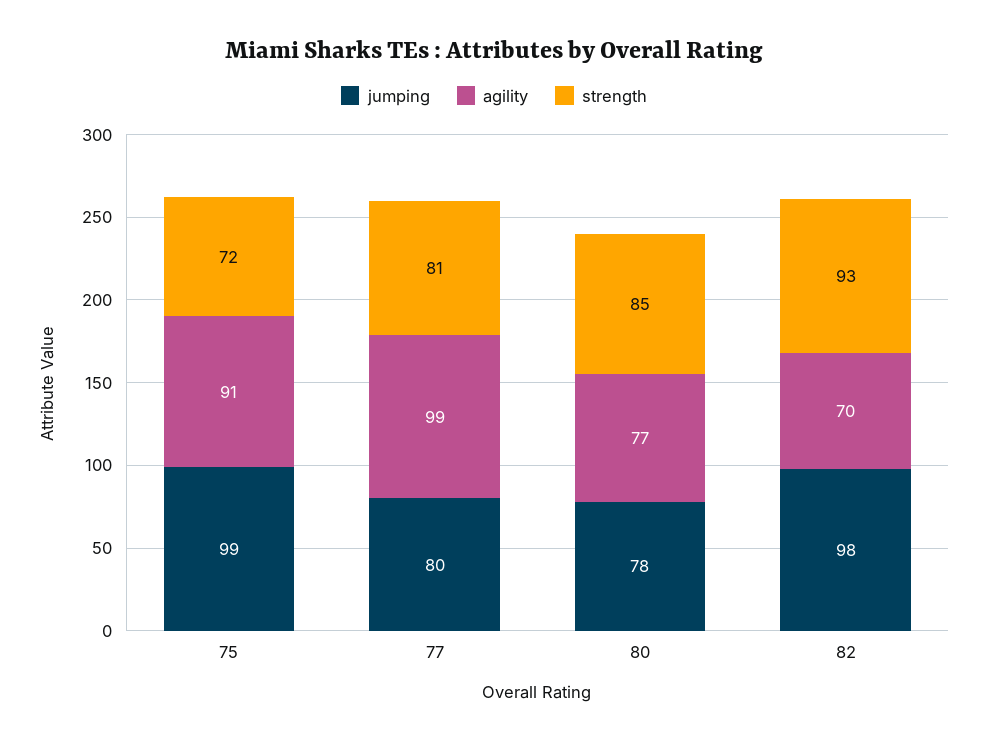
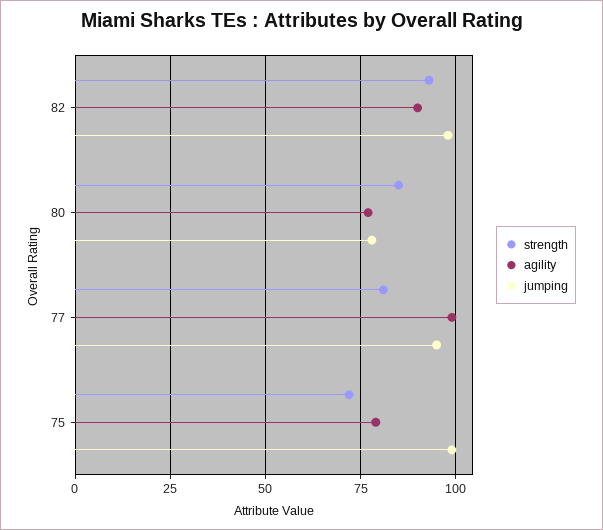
  {
    "jumping": {
      "75": 99,
-     "77": 80,
+     "77": 95,
      "80": 78,
      "82": 98
    },
    "agility": {
-     "75": 91,
+     "75": 80,
      "77": 99,
      "80": 77,
-     "82": 70
+     "82": 90
    },
    "strength": {
      "75": 72,
      "77": 81,
      "80": 85,
      "82": 93
    }
  }

